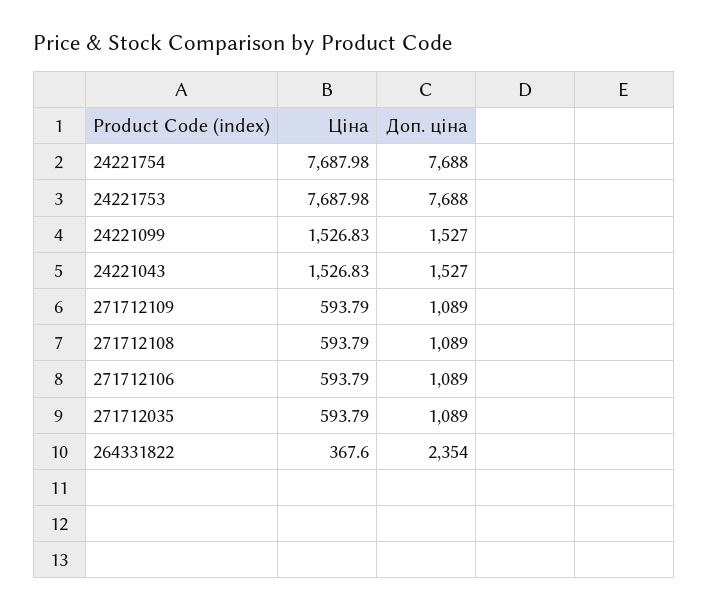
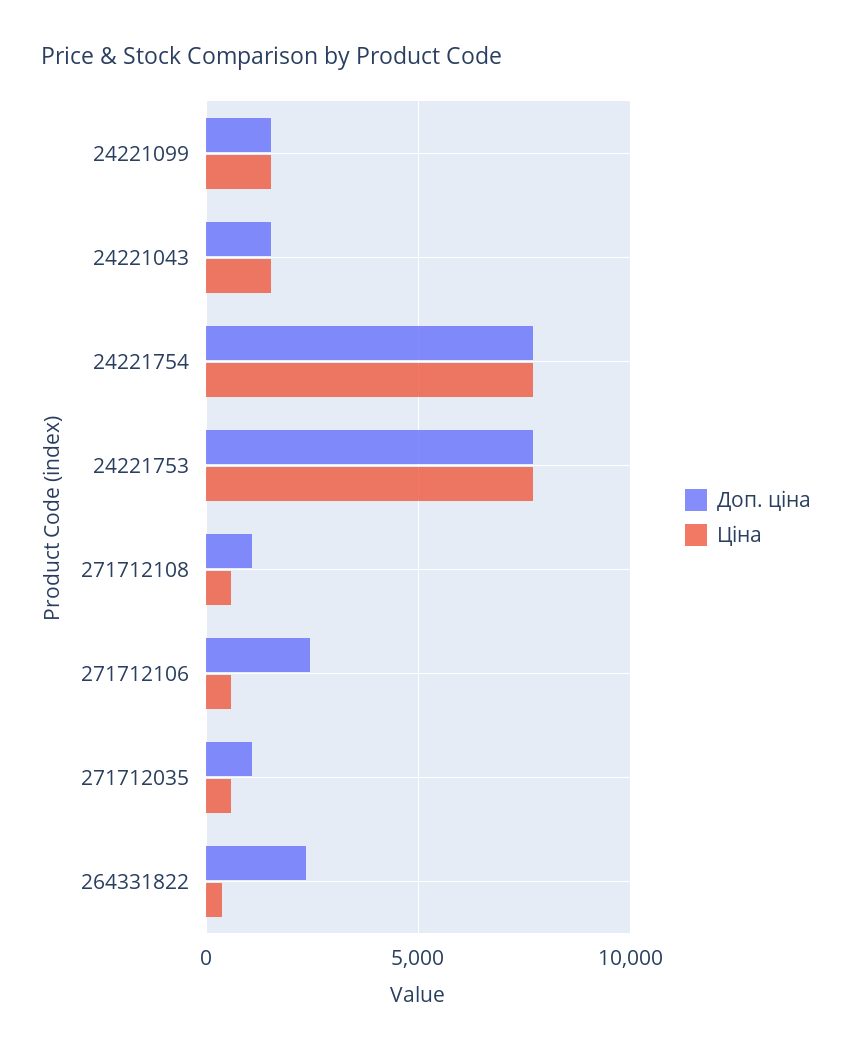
  {
    "Ціна": {
      "24221754": 7687.98,
      "24221753": 7687.98,
      "24221099": 1526.83,
      "24221043": 1526.83,
-     "271712109": 593.79,
      "271712108": 593.79,
      "271712106": 593.79,
      "271712035": 593.79,
      "264331822": 367.6
    },
    "Доп. ціна": {
      "24221754": 7688,
      "24221753": 7688,
      "24221099": 1527,
      "24221043": 1527,
-     "271712109": 1089,
      "271712108": 1089,
-     "271712106": 1089,
+     "271712106": 2500,
      "271712035": 1089,
      "264331822": 2354
    }
  }

